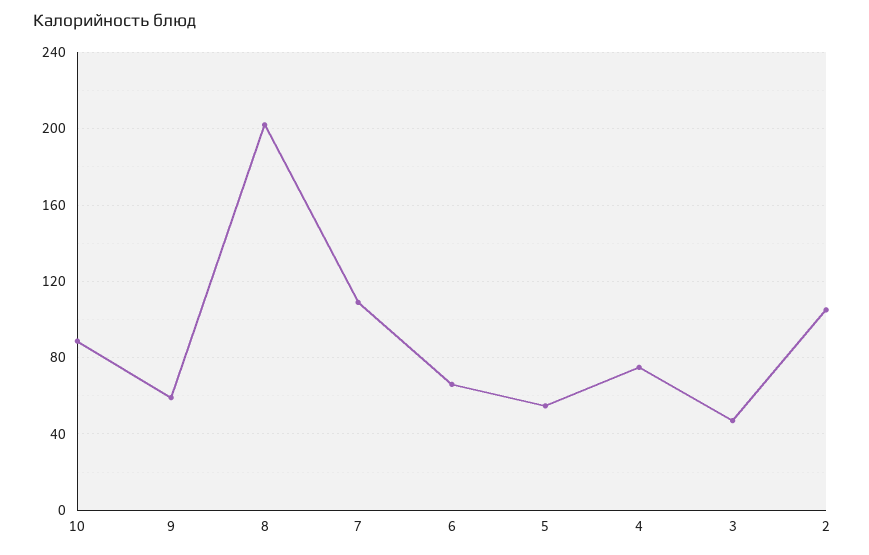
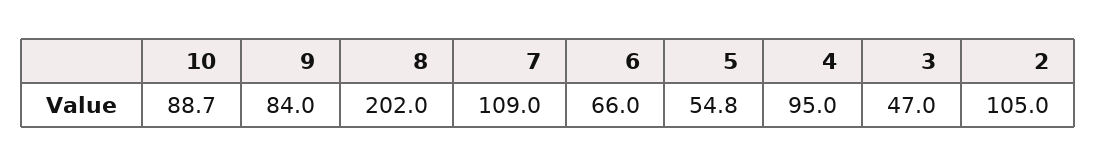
  {
    "10": 88.7,
-   "9": 60,
+   "9": 84,
    "8": 202,
    "7": 109,
    "6": 66,
    "5": 54.8,
-   "4": 75,
+   "4": 95,
    "3": 47,
    "2": 105
  }

